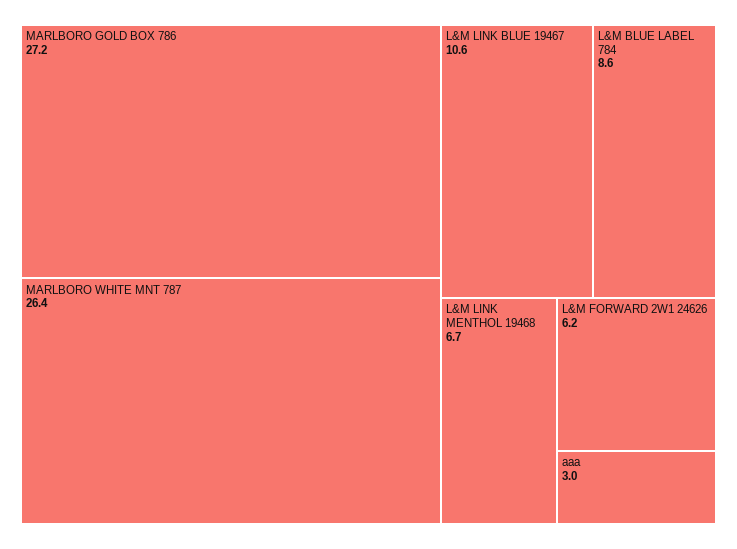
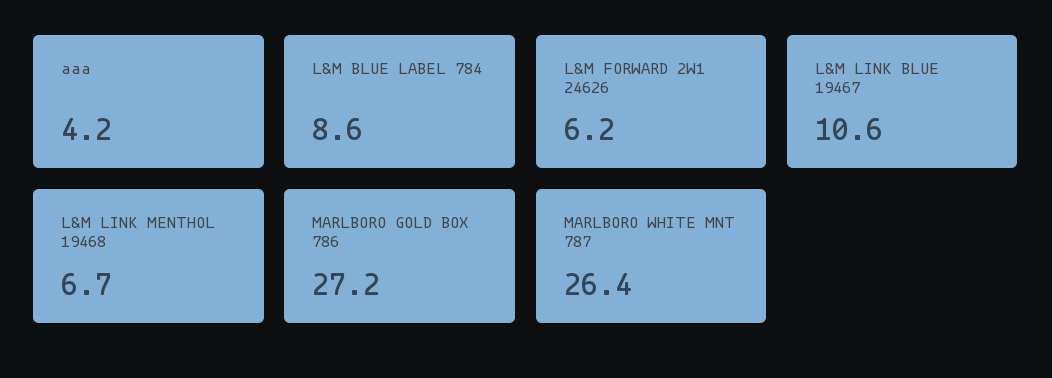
  {
    "MARLBORO GOLD BOX 786": 27.2,
    "MARLBORO WHITE MNT 787": 26.4,
    "L&M LINK BLUE 19467": 10.6,
    "L&M BLUE LABEL 784": 8.6,
    "L&M LINK MENTHOL 19468": 6.7,
    "L&M FORWARD 2W1 24626": 6.2,
-   "aaa": 3
+   "aaa": 4.2
  }

